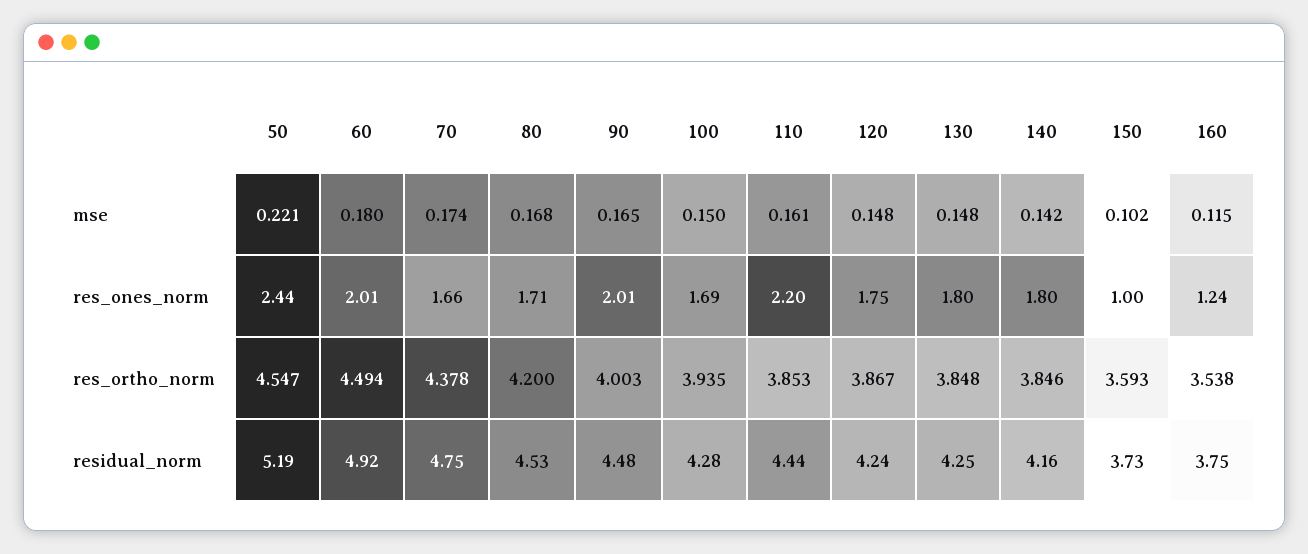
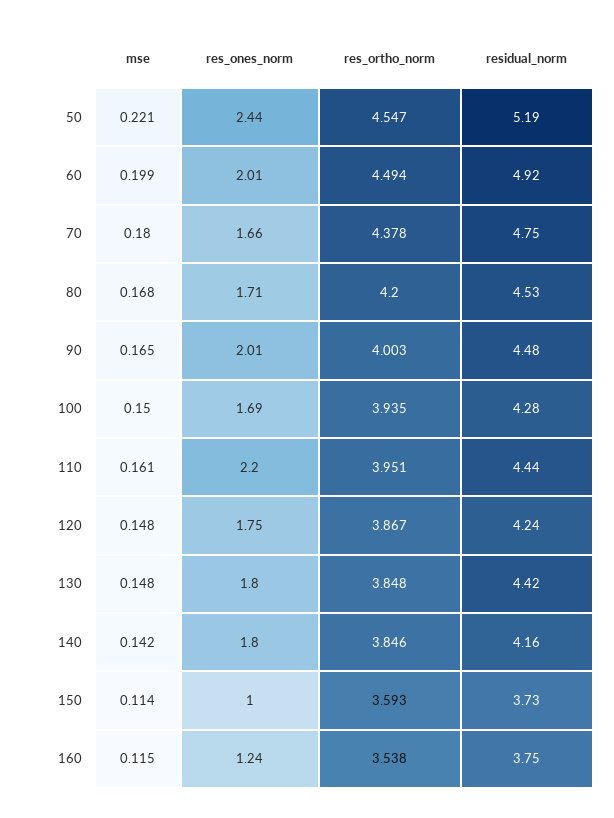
  {
    "50": {
      "mse": 0.221,
      "res_ones_norm": 2.44,
      "res_ortho_norm": 4.547,
      "residual_norm": 5.19
    },
    "60": {
-     "mse": 0.18,
+     "mse": 0.199,
      "res_ones_norm": 2.01,
      "res_ortho_norm": 4.494,
      "residual_norm": 4.92
    },
    "70": {
-     "mse": 0.174,
+     "mse": 0.18,
      "res_ones_norm": 1.66,
      "res_ortho_norm": 4.378,
      "residual_norm": 4.75
    },
    "80": {
      "mse": 0.168,
      "res_ones_norm": 1.71,
      "res_ortho_norm": 4.2,
      "residual_norm": 4.53
    },
    "90": {
      "mse": 0.165,
      "res_ones_norm": 2.01,
      "res_ortho_norm": 4.003,
      "residual_norm": 4.48
    },
    "100": {
      "mse": 0.15,
      "res_ones_norm": 1.69,
      "res_ortho_norm": 3.935,
      "residual_norm": 4.28
    },
    "110": {
      "mse": 0.161,
      "res_ones_norm": 2.2,
-     "res_ortho_norm": 3.853,
+     "res_ortho_norm": 3.951,
      "residual_norm": 4.44
    },
    "120": {
      "mse": 0.148,
      "res_ones_norm": 1.75,
      "res_ortho_norm": 3.867,
      "residual_norm": 4.24
    },
    "130": {
      "mse": 0.148,
      "res_ones_norm": 1.8,
      "res_ortho_norm": 3.848,
-     "residual_norm": 4.25
+     "residual_norm": 4.42
    },
    "140": {
      "mse": 0.142,
      "res_ones_norm": 1.8,
      "res_ortho_norm": 3.846,
      "residual_norm": 4.16
    },
    "150": {
-     "mse": 0.102,
+     "mse": 0.114,
      "res_ones_norm": 1,
      "res_ortho_norm": 3.593,
      "residual_norm": 3.73
    },
    "160": {
      "mse": 0.115,
      "res_ones_norm": 1.24,
      "res_ortho_norm": 3.538,
      "residual_norm": 3.75
    }
  }

